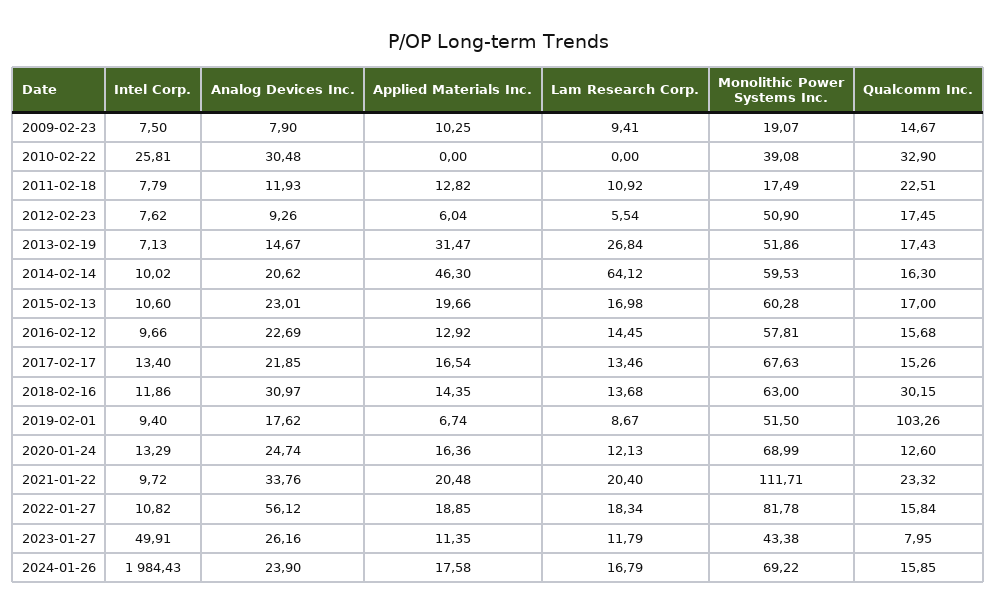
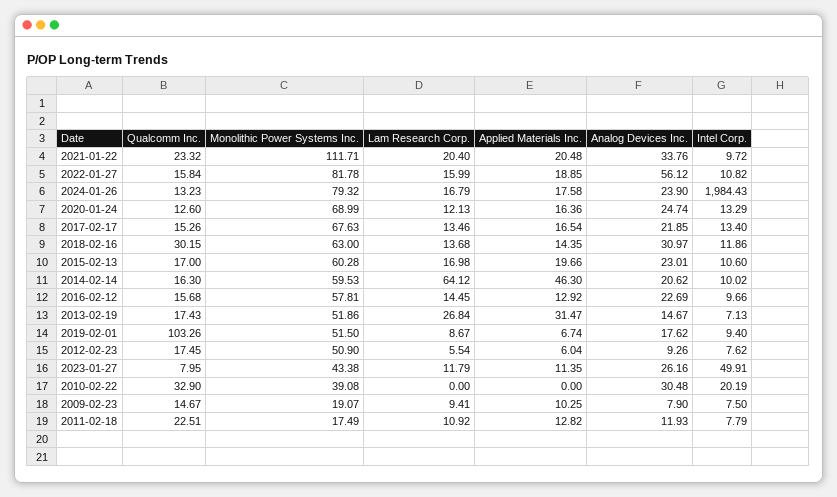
  {
    "Intel Corp.": {
      "2009-02-23": 7.5,
-     "2010-02-22": 25.81,
+     "2010-02-22": 20.19,
      "2011-02-18": 7.79,
      "2012-02-23": 7.62,
      "2013-02-19": 7.13,
      "2014-02-14": 10.02,
      "2015-02-13": 10.6,
      "2016-02-12": 9.66,
      "2017-02-17": 13.4,
      "2018-02-16": 11.86,
      "2019-02-01": 9.4,
      "2020-01-24": 13.29,
      "2021-01-22": 9.72,
      "2022-01-27": 10.82,
      "2023-01-27": 49.91,
      "2024-01-26": 1984.43
    },
    "Analog Devices Inc.": {
      "2009-02-23": 7.9,
      "2010-02-22": 30.48,
      "2011-02-18": 11.93,
      "2012-02-23": 9.26,
      "2013-02-19": 14.67,
      "2014-02-14": 20.62,
      "2015-02-13": 23.01,
      "2016-02-12": 22.69,
      "2017-02-17": 21.85,
      "2018-02-16": 30.97,
      "2019-02-01": 17.62,
      "2020-01-24": 24.74,
      "2021-01-22": 33.76,
      "2022-01-27": 56.12,
      "2023-01-27": 26.16,
      "2024-01-26": 23.9
    },
    "Applied Materials Inc.": {
      "2009-02-23": 10.25,
      "2010-02-22": 0,
      "2011-02-18": 12.82,
      "2012-02-23": 6.04,
      "2013-02-19": 31.47,
      "2014-02-14": 46.3,
      "2015-02-13": 19.66,
      "2016-02-12": 12.92,
      "2017-02-17": 16.54,
      "2018-02-16": 14.35,
      "2019-02-01": 6.74,
      "2020-01-24": 16.36,
      "2021-01-22": 20.48,
      "2022-01-27": 18.85,
      "2023-01-27": 11.35,
      "2024-01-26": 17.58
    },
    "Lam Research Corp.": {
      "2009-02-23": 9.41,
      "2010-02-22": 0,
      "2011-02-18": 10.92,
      "2012-02-23": 5.54,
      "2013-02-19": 26.84,
      "2014-02-14": 64.12,
      "2015-02-13": 16.98,
      "2016-02-12": 14.45,
      "2017-02-17": 13.46,
      "2018-02-16": 13.68,
      "2019-02-01": 8.67,
      "2020-01-24": 12.13,
      "2021-01-22": 20.4,
-     "2022-01-27": 18.34,
+     "2022-01-27": 15.99,
      "2023-01-27": 11.79,
      "2024-01-26": 16.79
    },
    "Monolithic Power Systems Inc.": {
      "2009-02-23": 19.07,
      "2010-02-22": 39.08,
      "2011-02-18": 17.49,
      "2012-02-23": 50.9,
      "2013-02-19": 51.86,
      "2014-02-14": 59.53,
      "2015-02-13": 60.28,
      "2016-02-12": 57.81,
      "2017-02-17": 67.63,
      "2018-02-16": 63,
      "2019-02-01": 51.5,
      "2020-01-24": 68.99,
      "2021-01-22": 111.71,
      "2022-01-27": 81.78,
      "2023-01-27": 43.38,
-     "2024-01-26": 69.22
+     "2024-01-26": 79.32
    },
    "Qualcomm Inc.": {
      "2009-02-23": 14.67,
      "2010-02-22": 32.9,
      "2011-02-18": 22.51,
      "2012-02-23": 17.45,
      "2013-02-19": 17.43,
      "2014-02-14": 16.3,
      "2015-02-13": 17,
      "2016-02-12": 15.68,
      "2017-02-17": 15.26,
      "2018-02-16": 30.15,
      "2019-02-01": 103.26,
      "2020-01-24": 12.6,
      "2021-01-22": 23.32,
      "2022-01-27": 15.84,
      "2023-01-27": 7.95,
-     "2024-01-26": 15.85
+     "2024-01-26": 13.23
    }
  }

